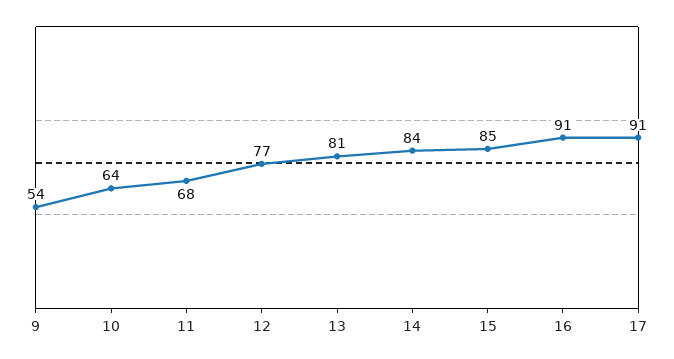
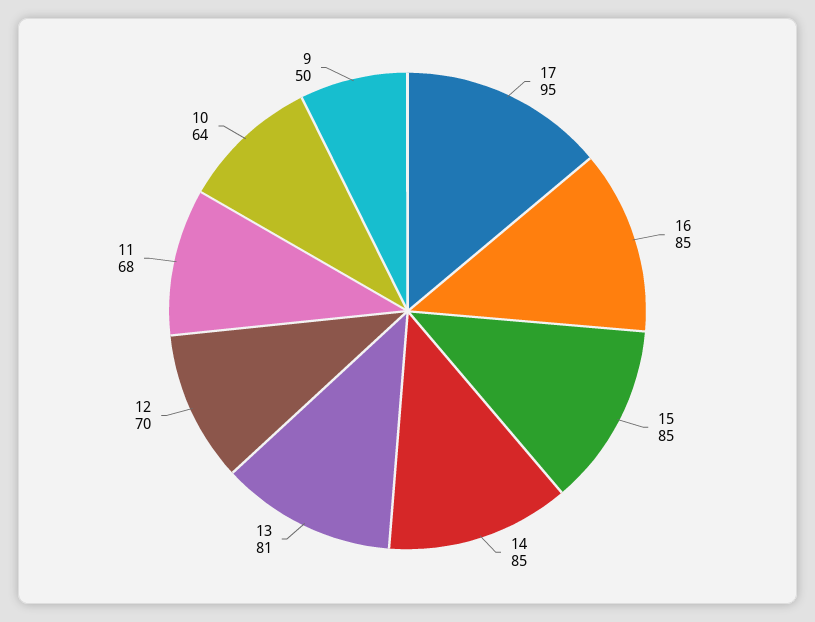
  {
-   "9": 54,
+   "9": 50,
    "10": 64,
    "11": 68,
-   "12": 77,
+   "12": 70,
    "13": 81,
-   "14": 84,
+   "14": 85,
    "15": 85,
-   "16": 91,
+   "16": 85,
-   "17": 91
+   "17": 95
  }

